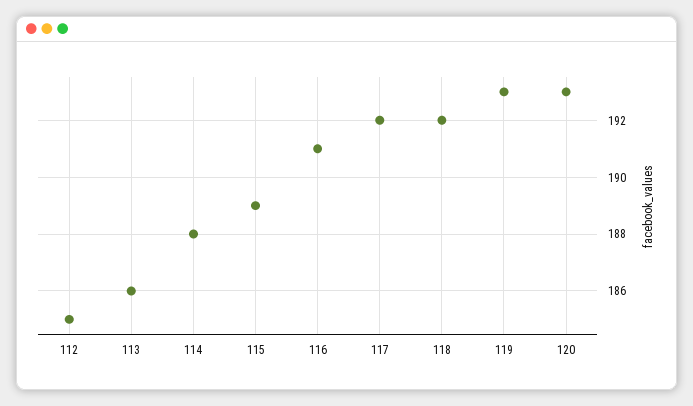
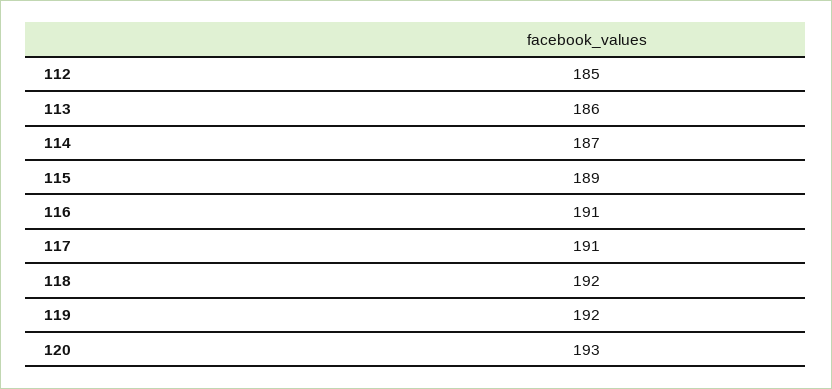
  {
    "112": 185,
    "113": 186,
-   "114": 188,
+   "114": 187,
    "115": 189,
    "116": 191,
-   "117": 192,
+   "117": 191,
    "118": 192,
-   "119": 193,
+   "119": 192,
    "120": 193
  }

